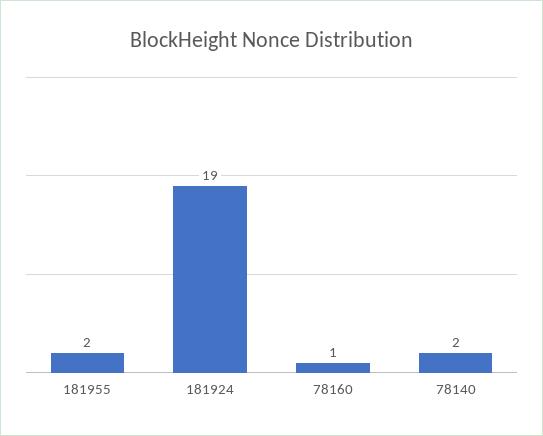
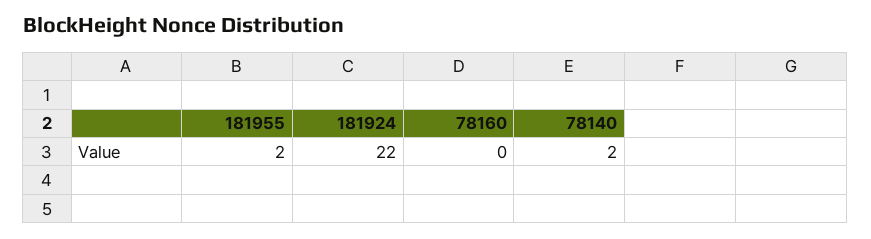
  {
    "181955": 2,
-   "181924": 19,
+   "181924": 22,
-   "78160": 1,
+   "78160": 0,
    "78140": 2
  }

